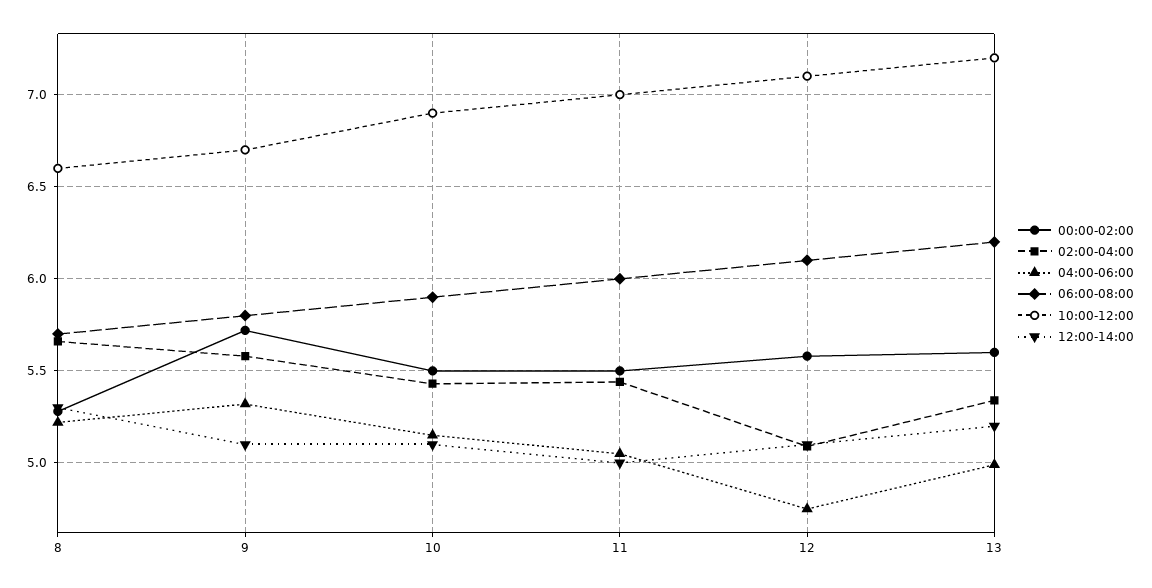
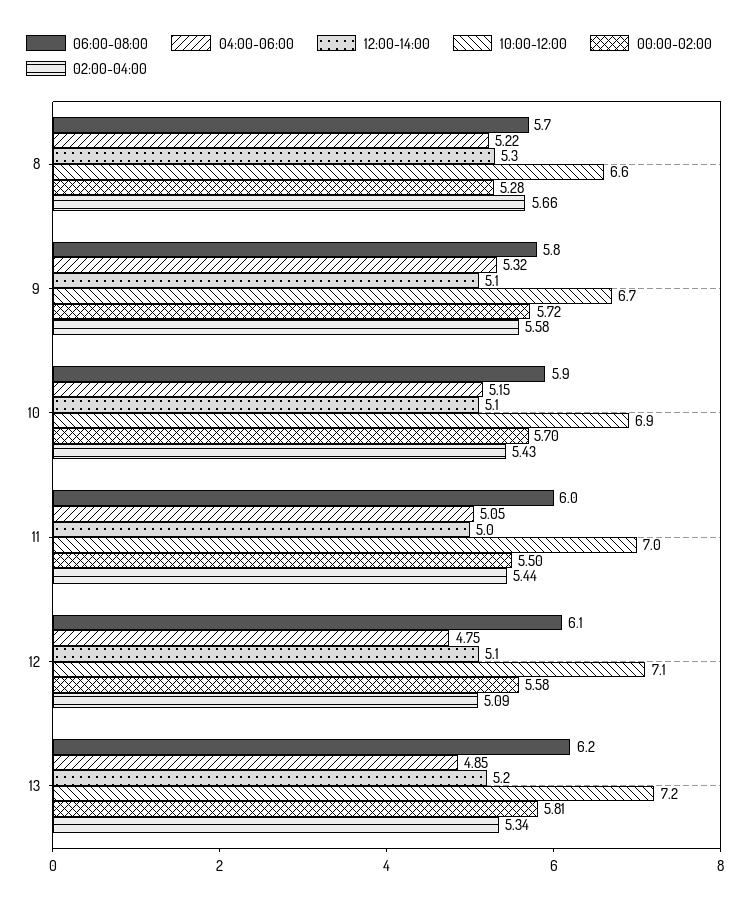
  {
    "00:00-02:00": {
      "8": 5.28,
      "9": 5.72,
-     "10": 5.5,
+     "10": 5.7,
      "11": 5.5,
      "12": 5.58,
-     "13": 5.6
+     "13": 5.81
    },
    "02:00-04:00": {
      "8": 5.66,
      "9": 5.58,
      "10": 5.43,
      "11": 5.44,
      "12": 5.09,
      "13": 5.34
    },
    "04:00-06:00": {
      "8": 5.22,
      "9": 5.32,
      "10": 5.15,
      "11": 5.05,
      "12": 4.75,
-     "13": 5
+     "13": 4.85
    },
    "06:00-08:00": {
      "8": 5.7,
      "9": 5.8,
      "10": 5.9,
      "11": 6,
      "12": 6.1,
      "13": 6.2
    },
    "10:00-12:00": {
      "8": 6.6,
      "9": 6.7,
      "10": 6.9,
      "11": 7,
      "12": 7.1,
      "13": 7.2
    },
    "12:00-14:00": {
      "8": 5.3,
      "9": 5.1,
      "10": 5.1,
      "11": 5,
      "12": 5.1,
      "13": 5.2
    }
  }

